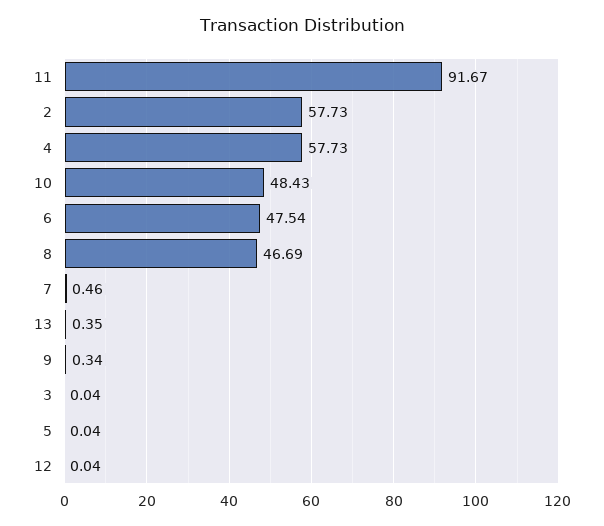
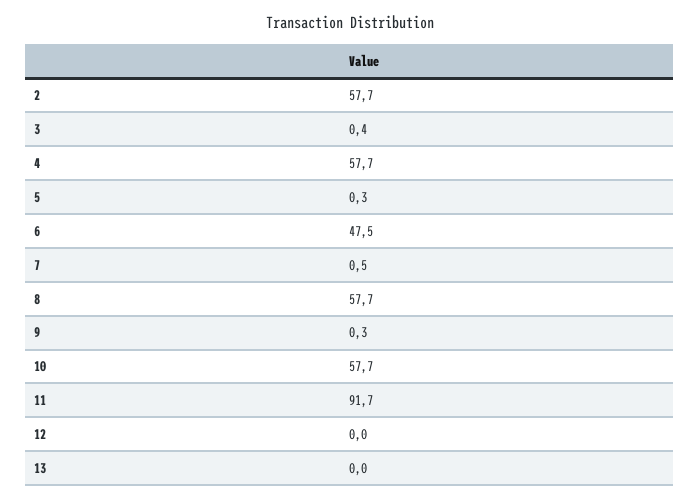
  {
    "11": 91.67,
    "2": 57.73,
    "4": 57.73,
-   "10": 48.43,
+   "10": 57.7,
    "6": 47.54,
-   "8": 46.69,
+   "8": 57.7,
    "7": 0.46,
-   "13": 0.35,
+   "13": 0,
    "9": 0.34,
-   "3": 0.04,
+   "3": 0.4,
-   "5": 0.04,
+   "5": 0.3,
    "12": 0.04
  }

